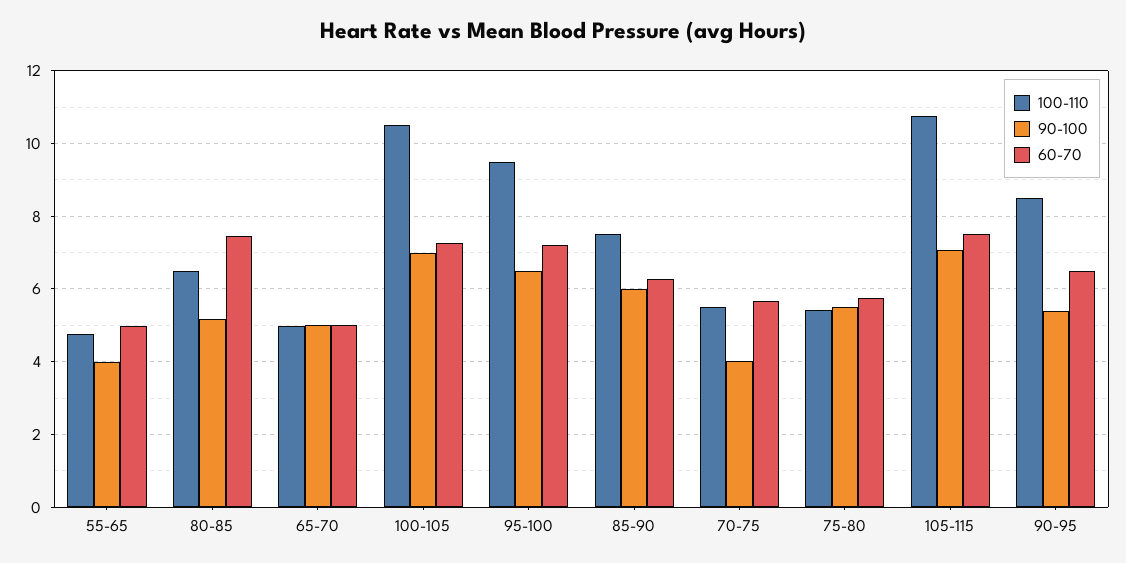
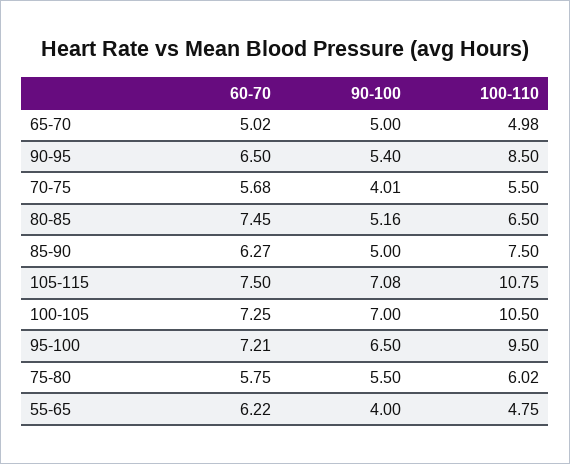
  {
    "100-110": {
      "55-65": 4.75,
      "80-85": 6.5,
      "65-70": 4.98,
      "100-105": 10.5,
      "95-100": 9.5,
      "85-90": 7.5,
      "70-75": 5.5,
-     "75-80": 5.4,
+     "75-80": 6.02,
      "105-115": 10.75,
      "90-95": 8.5
    },
    "90-100": {
      "55-65": 4,
      "80-85": 5.16,
      "65-70": 5,
      "100-105": 7,
      "95-100": 6.5,
-     "85-90": 6,
+     "85-90": 5,
      "70-75": 4.01,
      "75-80": 5.5,
      "105-115": 7.08,
      "90-95": 5.4
    },
    "60-70": {
-     "55-65": 5,
+     "55-65": 6.22,
      "80-85": 7.45,
      "65-70": 5.02,
      "100-105": 7.25,
      "95-100": 7.21,
      "85-90": 6.27,
      "70-75": 5.68,
      "75-80": 5.75,
      "105-115": 7.5,
      "90-95": 6.5
    }
  }

